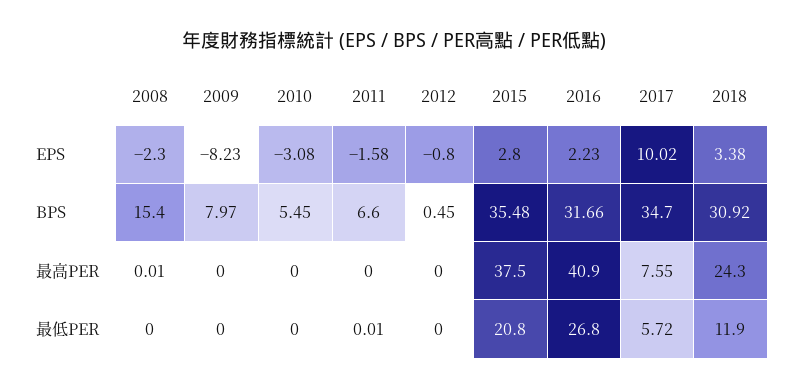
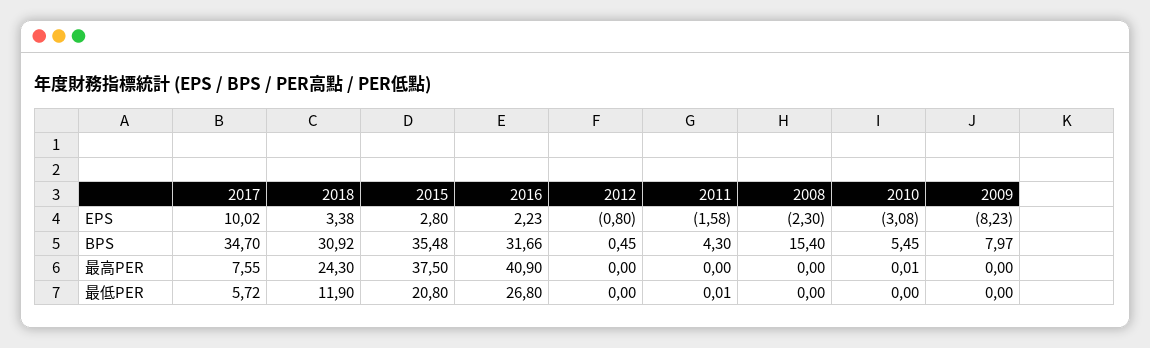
  {
    "2008": {
      "EPS": -2.3,
      "BPS": 15.4,
-     "最高PER": 0.01,
+     "最高PER": 0,
      "最低PER": 0
    },
    "2009": {
      "EPS": -8.23,
      "BPS": 7.97,
      "最高PER": 0,
      "最低PER": 0
    },
    "2010": {
      "EPS": -3.08,
      "BPS": 5.45,
-     "最高PER": 0,
+     "最高PER": 0.01,
      "最低PER": 0
    },
    "2011": {
      "EPS": -1.58,
-     "BPS": 6.6,
+     "BPS": 4.3,
      "最高PER": 0,
      "最低PER": 0.01
    },
    "2012": {
      "EPS": -0.8,
      "BPS": 0.45,
      "最高PER": 0,
      "最低PER": 0
    },
    "2015": {
      "EPS": 2.8,
      "BPS": 35.48,
      "最高PER": 37.5,
      "最低PER": 20.8
    },
    "2016": {
      "EPS": 2.23,
      "BPS": 31.66,
      "最高PER": 40.9,
      "最低PER": 26.8
    },
    "2017": {
      "EPS": 10.02,
      "BPS": 34.7,
      "最高PER": 7.55,
      "最低PER": 5.72
    },
    "2018": {
      "EPS": 3.38,
      "BPS": 30.92,
      "最高PER": 24.3,
      "最低PER": 11.9
    }
  }

